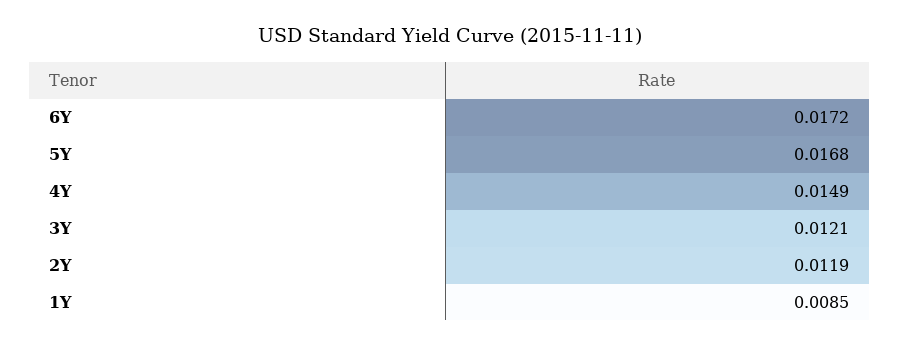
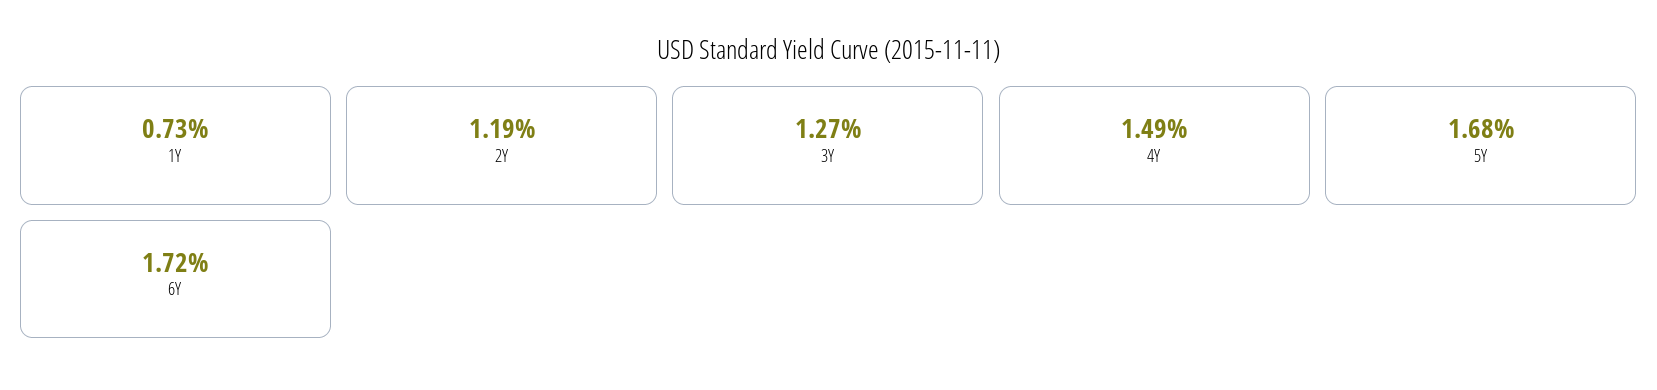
  {
    "6Y": 0.0172,
    "5Y": 0.0168,
    "4Y": 0.0149,
-   "3Y": 0.0121,
+   "3Y": 0.0127,
    "2Y": 0.0119,
-   "1Y": 0.0085
+   "1Y": 0.0073
  }

